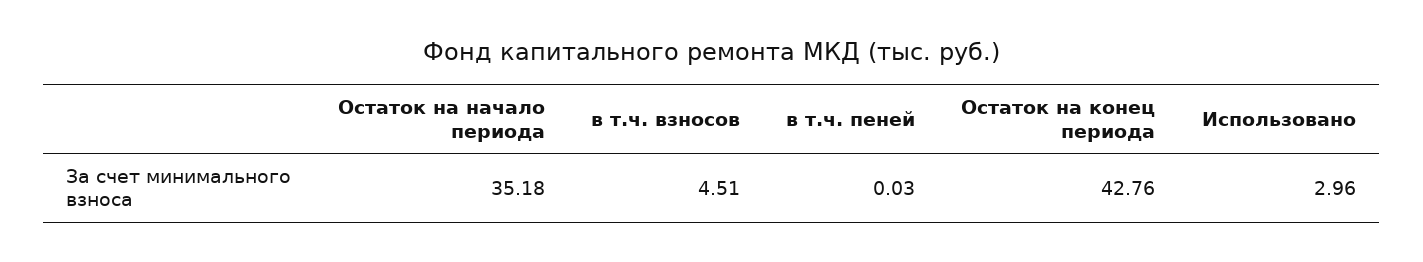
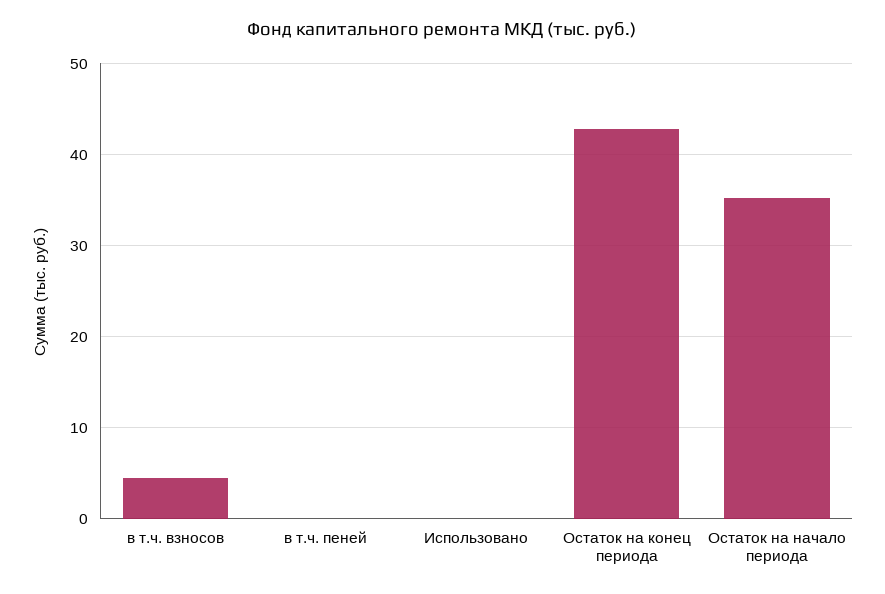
  {
    "Остаток на начало периода": 35.18,
    "в т.ч. взносов": 4.51,
    "в т.ч. пеней": 0.03,
    "Остаток на конец периода": 42.76,
-   "Использовано": 2.96
+   "Использовано": 0
  }

